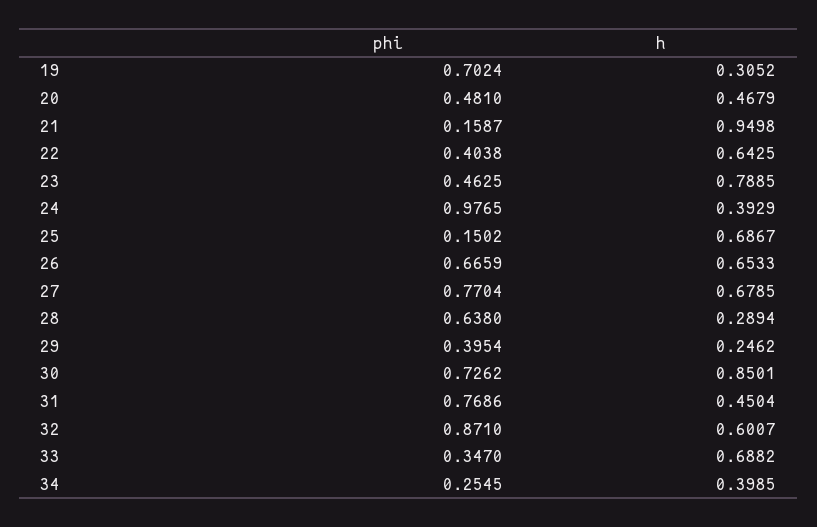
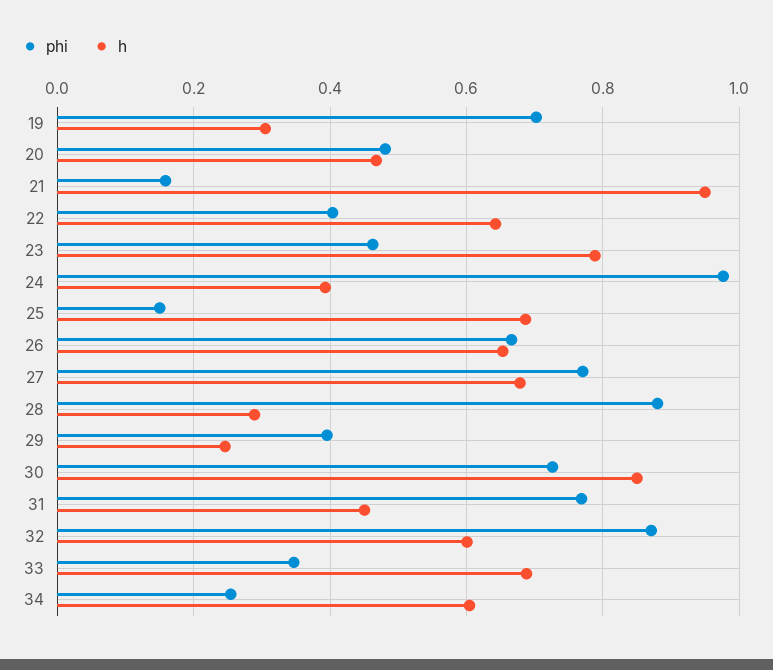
  {
    "phi": {
      "19": 0.7024,
      "20": 0.481,
      "21": 0.1587,
      "22": 0.4038,
      "23": 0.4625,
      "24": 0.9765,
      "25": 0.1502,
      "26": 0.6659,
      "27": 0.7704,
-     "28": 0.638,
+     "28": 0.88,
      "29": 0.3954,
      "30": 0.7262,
      "31": 0.7686,
      "32": 0.871,
      "33": 0.347,
      "34": 0.2545
    },
    "h": {
      "19": 0.3052,
      "20": 0.4679,
      "21": 0.9498,
      "22": 0.6425,
      "23": 0.7885,
      "24": 0.3929,
      "25": 0.6867,
      "26": 0.6533,
      "27": 0.6785,
      "28": 0.2894,
      "29": 0.2462,
      "30": 0.8501,
      "31": 0.4504,
      "32": 0.6007,
      "33": 0.6882,
-     "34": 0.3985
+     "34": 0.6
    }
  }

